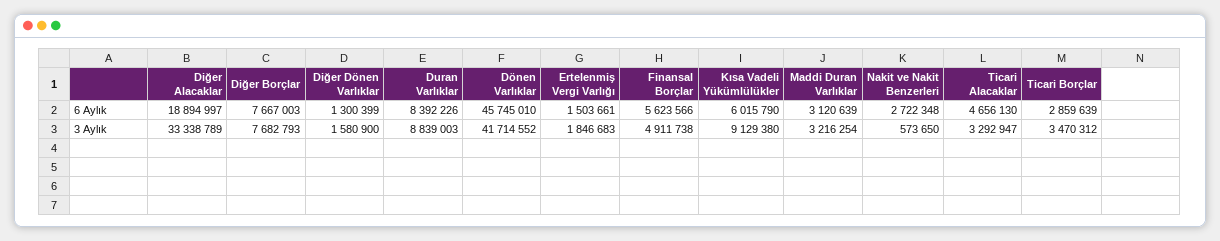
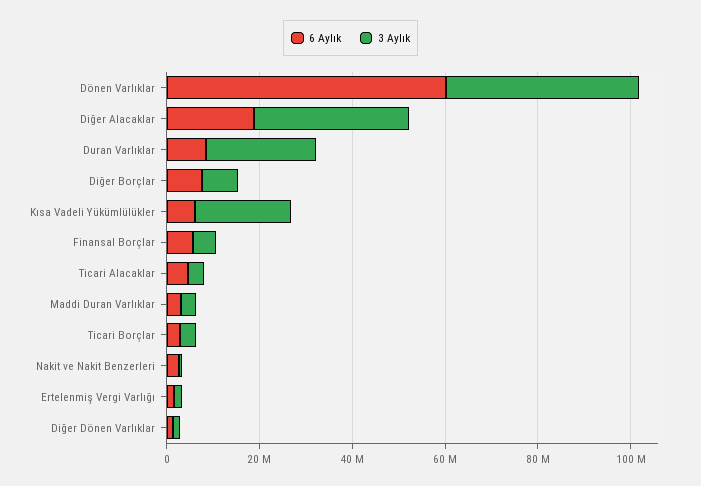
  {
    "6 Aylık": {
      "Diğer Alacaklar": 18894997,
      "Diğer Borçlar": 7667003,
      "Diğer Dönen Varlıklar": 1300399,
      "Duran Varlıklar": 8392226,
-     "Dönen Varlıklar": 45745010,
+     "Dönen Varlıklar": 60000000,
      "Ertelenmiş Vergi Varlığı": 1503661,
      "Finansal Borçlar": 5623566,
      "Kısa Vadeli Yükümlülükler": 6015790,
      "Maddi Duran Varlıklar": 3120639,
      "Nakit ve Nakit Benzerleri": 2722348,
      "Ticari Alacaklar": 4656130,
      "Ticari Borçlar": 2859639
    },
    "3 Aylık": {
      "Diğer Alacaklar": 33338789,
      "Diğer Borçlar": 7682793,
      "Diğer Dönen Varlıklar": 1580900,
-     "Duran Varlıklar": 8839003,
+     "Duran Varlıklar": 25000000,
      "Dönen Varlıklar": 41714552,
      "Ertelenmiş Vergi Varlığı": 1846683,
      "Finansal Borçlar": 4911738,
-     "Kısa Vadeli Yükümlülükler": 9129380,
+     "Kısa Vadeli Yükümlülükler": 20000000,
      "Maddi Duran Varlıklar": 3216254,
      "Nakit ve Nakit Benzerleri": 573650,
      "Ticari Alacaklar": 3292947,
      "Ticari Borçlar": 3470312
    }
  }

